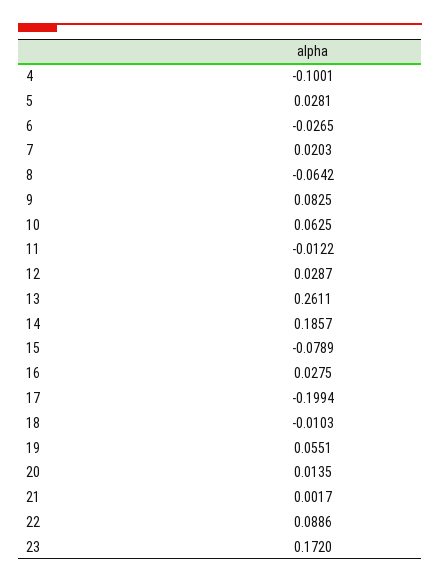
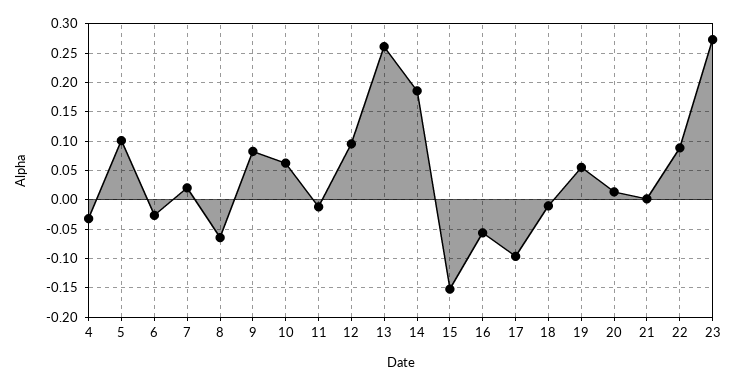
  {
-   "4": -0.1001,
+   "4": -0.025,
-   "5": 0.0281,
+   "5": 0.1,
    "6": -0.0265,
    "7": 0.0203,
    "8": -0.0642,
    "9": 0.0825,
    "10": 0.0625,
    "11": -0.0122,
-   "12": 0.0287,
+   "12": 0.1,
    "13": 0.2611,
    "14": 0.1857,
-   "15": -0.0789,
+   "15": -0.15,
-   "16": 0.0275,
+   "16": -0.05,
-   "17": -0.1994,
+   "17": -0.1,
    "18": -0.0103,
    "19": 0.0551,
    "20": 0.0135,
    "21": 0.0017,
    "22": 0.0886,
-   "23": 0.172
+   "23": 0.275
  }

